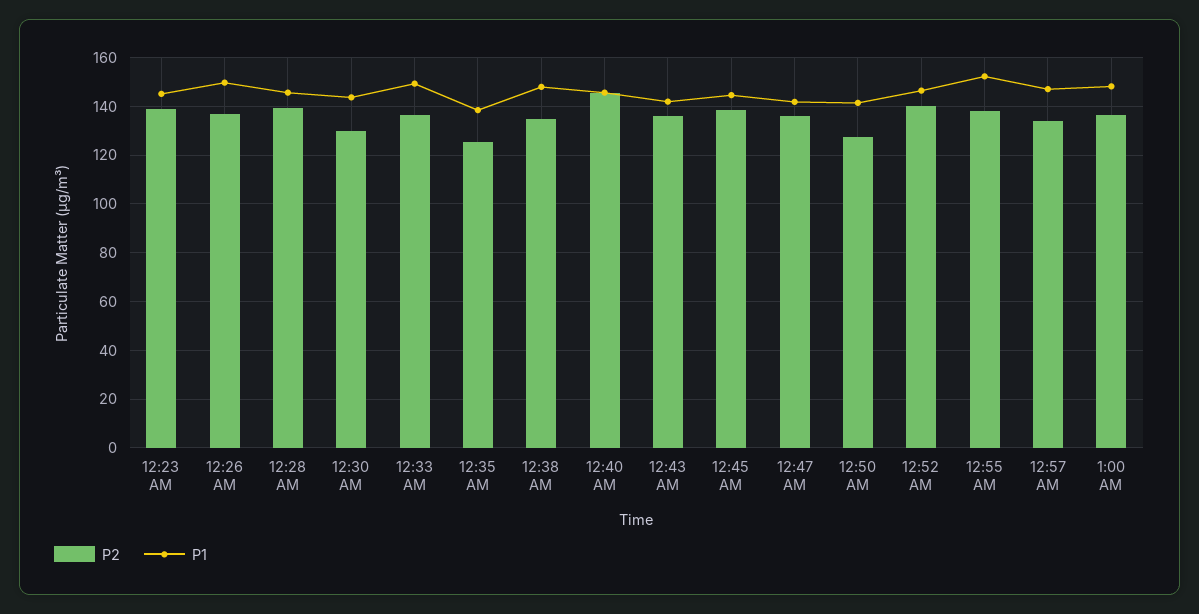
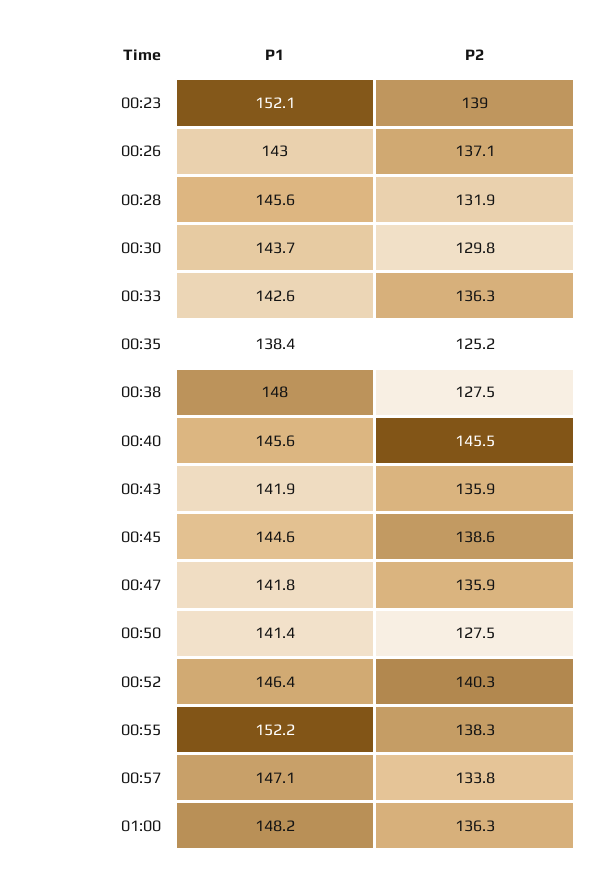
  {
    "P2": {
      "12:23 AM": 139,
      "12:26 AM": 137.1,
-     "12:28 AM": 140,
+     "12:28 AM": 131.9,
      "12:30 AM": 129.8,
      "12:33 AM": 136.3,
      "12:35 AM": 125.2,
-     "12:38 AM": 135,
+     "12:38 AM": 127.5,
      "12:40 AM": 145.5,
      "12:43 AM": 135.9,
      "12:45 AM": 138.6,
      "12:47 AM": 135.9,
      "12:50 AM": 127.5,
      "12:52 AM": 140.3,
      "12:55 AM": 138.3,
      "12:57 AM": 133.8,
      "1:00 AM": 136.3
    },
    "P1": {
-     "12:23 AM": 145,
+     "12:23 AM": 152.1,
-     "12:26 AM": 150,
+     "12:26 AM": 143,
      "12:28 AM": 145.6,
      "12:30 AM": 143.7,
-     "12:33 AM": 150,
+     "12:33 AM": 142.6,
      "12:35 AM": 138.4,
      "12:38 AM": 148,
      "12:40 AM": 145.6,
      "12:43 AM": 141.9,
      "12:45 AM": 144.6,
      "12:47 AM": 141.8,
      "12:50 AM": 141.4,
      "12:52 AM": 146.4,
      "12:55 AM": 152.2,
      "12:57 AM": 147.1,
      "1:00 AM": 148.2
    }
  }

